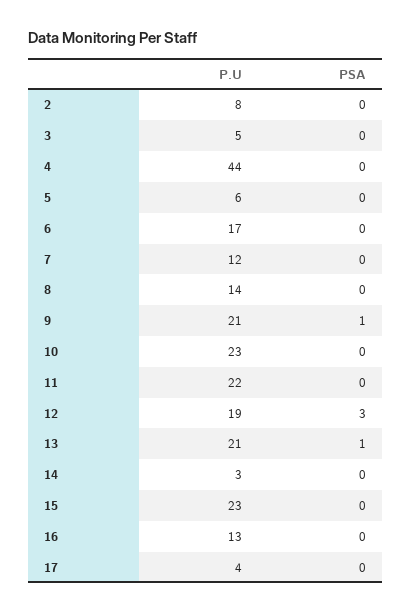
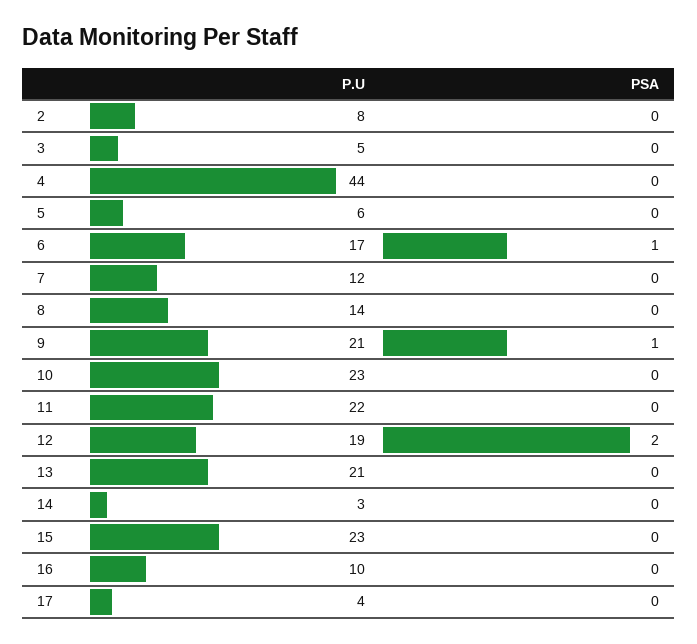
  {
    "P.U": {
      "2": 8,
      "3": 5,
      "4": 44,
      "5": 6,
      "6": 17,
      "7": 12,
      "8": 14,
      "9": 21,
      "10": 23,
      "11": 22,
      "12": 19,
      "13": 21,
      "14": 3,
      "15": 23,
-     "16": 13,
+     "16": 10,
      "17": 4
    },
    "PSA": {
      "2": 0,
      "3": 0,
      "4": 0,
      "5": 0,
-     "6": 0,
+     "6": 1,
      "7": 0,
      "8": 0,
      "9": 1,
      "10": 0,
      "11": 0,
-     "12": 3,
+     "12": 2,
-     "13": 1,
+     "13": 0,
      "14": 0,
      "15": 0,
      "16": 0,
      "17": 0
    }
  }

